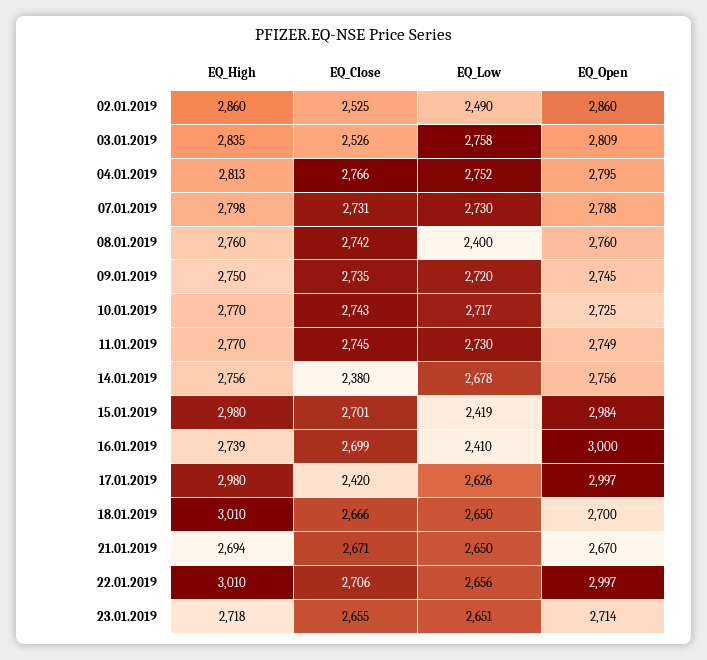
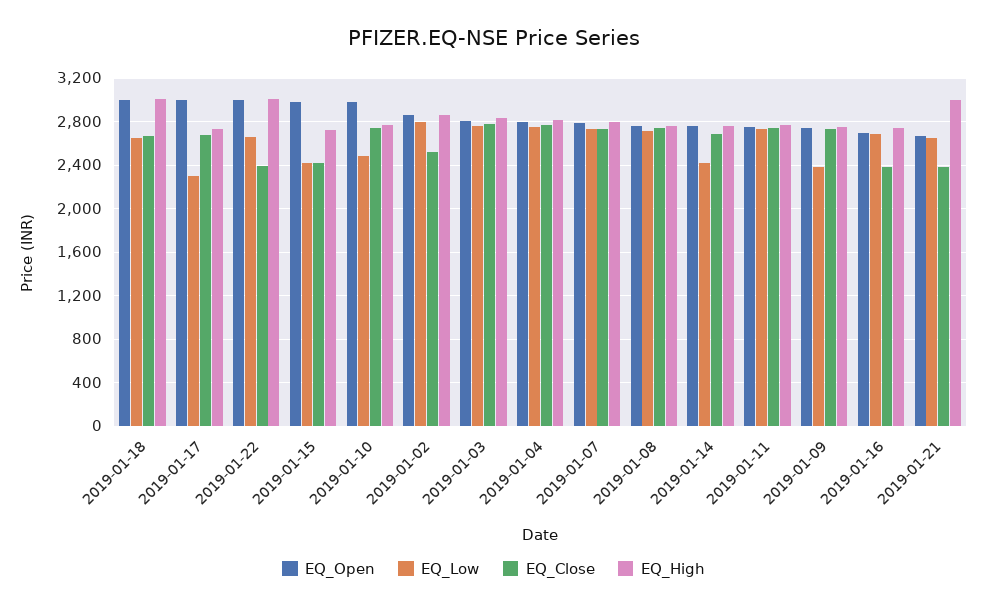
  {
    "EQ_High": {
      "02.01.2019": 2860,
      "03.01.2019": 2835,
      "04.01.2019": 2813,
      "07.01.2019": 2798,
      "08.01.2019": 2760,
      "09.01.2019": 2750,
      "10.01.2019": 2770,
      "11.01.2019": 2770,
      "14.01.2019": 2756,
-     "15.01.2019": 2980,
+     "15.01.2019": 2700,
      "16.01.2019": 2739,
-     "17.01.2019": 2980,
+     "17.01.2019": 2700,
      "18.01.2019": 3010,
-     "21.01.2019": 2694,
+     "21.01.2019": 3000,
-     "22.01.2019": 3010,
+     "22.01.2019": 3010
-     "23.01.2019": 2718
    },
    "EQ_Close": {
      "02.01.2019": 2525,
-     "03.01.2019": 2526,
+     "03.01.2019": 2800,
      "04.01.2019": 2766,
      "07.01.2019": 2731,
      "08.01.2019": 2742,
      "09.01.2019": 2735,
      "10.01.2019": 2743,
      "11.01.2019": 2745,
-     "14.01.2019": 2380,
+     "14.01.2019": 2700,
-     "15.01.2019": 2701,
+     "15.01.2019": 2400,
-     "16.01.2019": 2699,
+     "16.01.2019": 2400,
-     "17.01.2019": 2420,
+     "17.01.2019": 2700,
      "18.01.2019": 2666,
-     "21.01.2019": 2671,
+     "21.01.2019": 2400,
-     "22.01.2019": 2706,
+     "22.01.2019": 2400
-     "23.01.2019": 2655
    },
    "EQ_Low": {
-     "02.01.2019": 2490,
+     "02.01.2019": 2800,
      "03.01.2019": 2758,
      "04.01.2019": 2752,
      "07.01.2019": 2730,
-     "08.01.2019": 2400,
+     "08.01.2019": 2700,
-     "09.01.2019": 2720,
+     "09.01.2019": 2400,
-     "10.01.2019": 2717,
+     "10.01.2019": 2500,
      "11.01.2019": 2730,
-     "14.01.2019": 2678,
+     "14.01.2019": 2400,
      "15.01.2019": 2419,
-     "16.01.2019": 2410,
+     "16.01.2019": 2700,
-     "17.01.2019": 2626,
+     "17.01.2019": 2300,
      "18.01.2019": 2650,
      "21.01.2019": 2650,
-     "22.01.2019": 2656,
+     "22.01.2019": 2656
-     "23.01.2019": 2651
    },
    "EQ_Open": {
      "02.01.2019": 2860,
      "03.01.2019": 2809,
      "04.01.2019": 2795,
      "07.01.2019": 2788,
      "08.01.2019": 2760,
      "09.01.2019": 2745,
-     "10.01.2019": 2725,
+     "10.01.2019": 3000,
      "11.01.2019": 2749,
      "14.01.2019": 2756,
      "15.01.2019": 2984,
-     "16.01.2019": 3000,
+     "16.01.2019": 2700,
      "17.01.2019": 2997,
-     "18.01.2019": 2700,
+     "18.01.2019": 3000,
      "21.01.2019": 2670,
-     "22.01.2019": 2997,
+     "22.01.2019": 2997
-     "23.01.2019": 2714
    }
  }

